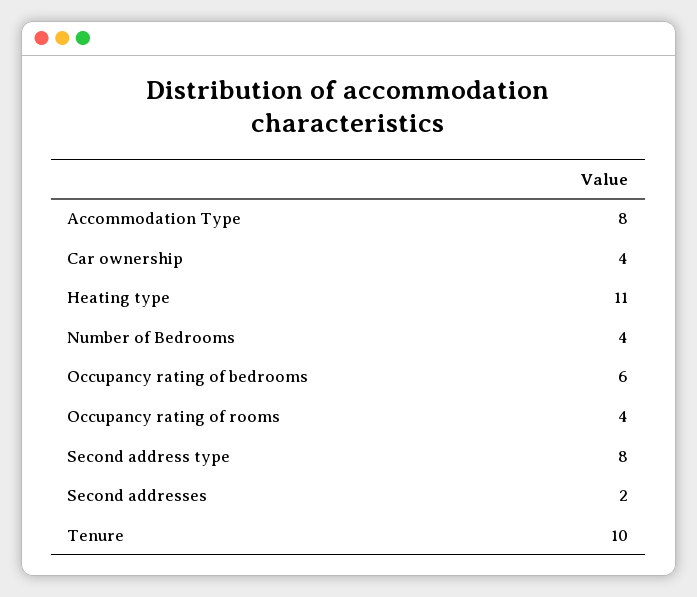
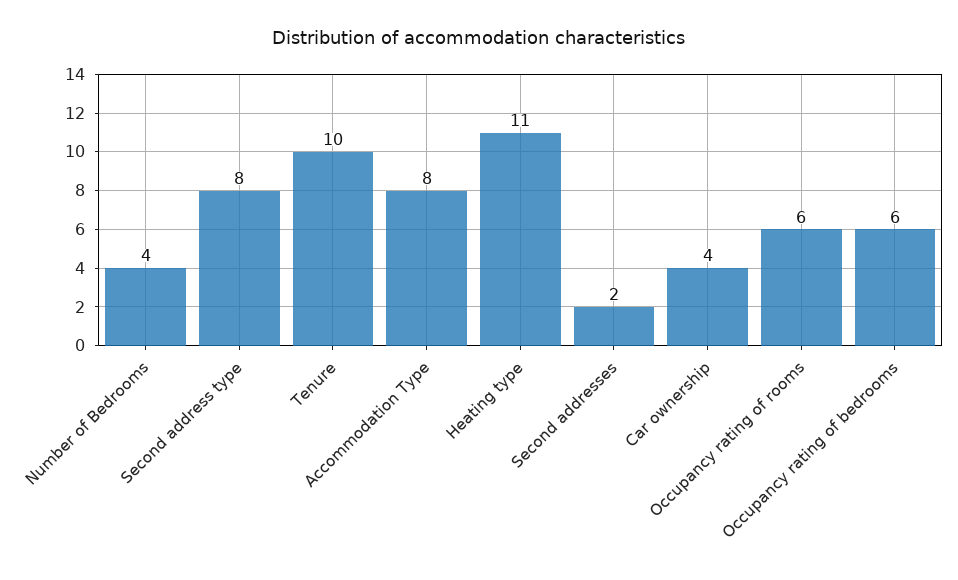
  {
    "Accommodation Type": 8,
    "Car ownership": 4,
    "Heating type": 11,
    "Number of Bedrooms": 4,
    "Occupancy rating of bedrooms": 6,
-   "Occupancy rating of rooms": 4,
+   "Occupancy rating of rooms": 6,
    "Second address type": 8,
    "Second addresses": 2,
    "Tenure": 10
  }

